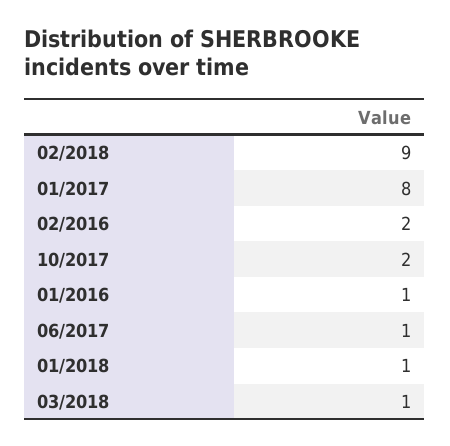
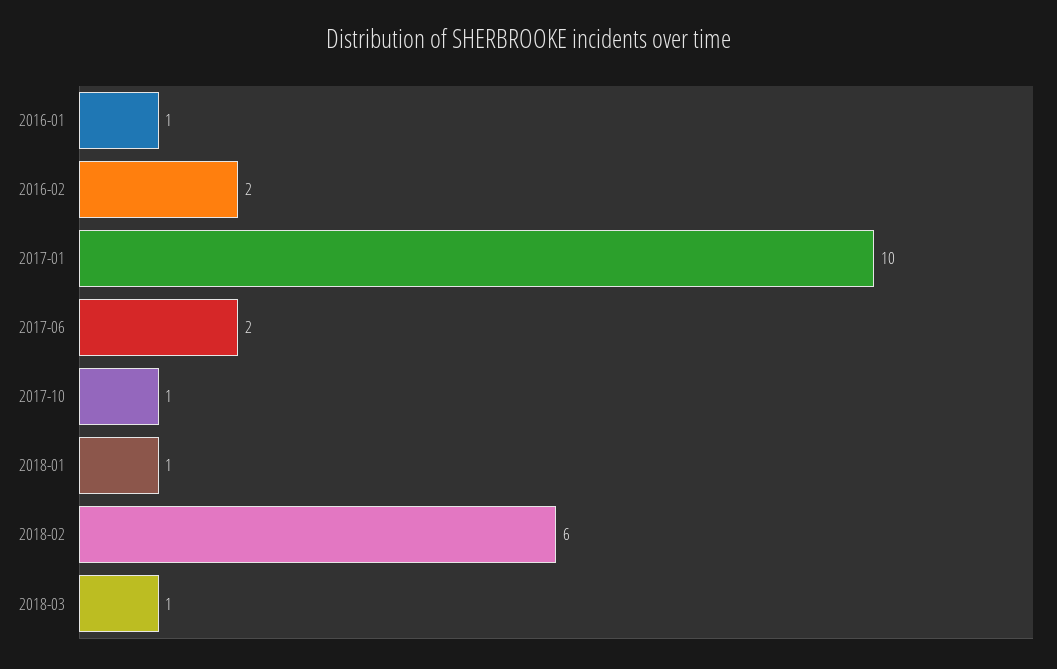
  {
-   "02/2018": 9,
+   "02/2018": 6,
-   "01/2017": 8,
+   "01/2017": 10,
    "02/2016": 2,
-   "10/2017": 2,
+   "10/2017": 1,
    "01/2016": 1,
-   "06/2017": 1,
+   "06/2017": 2,
    "01/2018": 1,
    "03/2018": 1
  }

